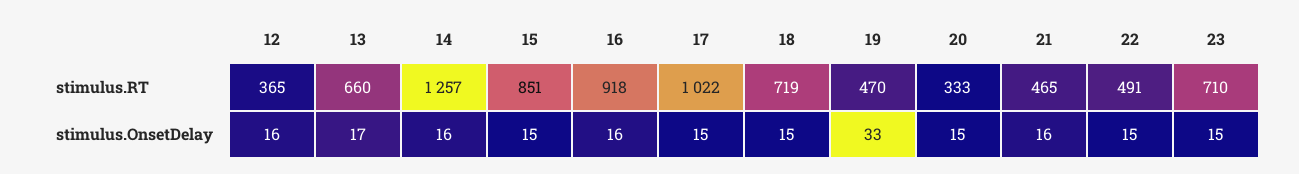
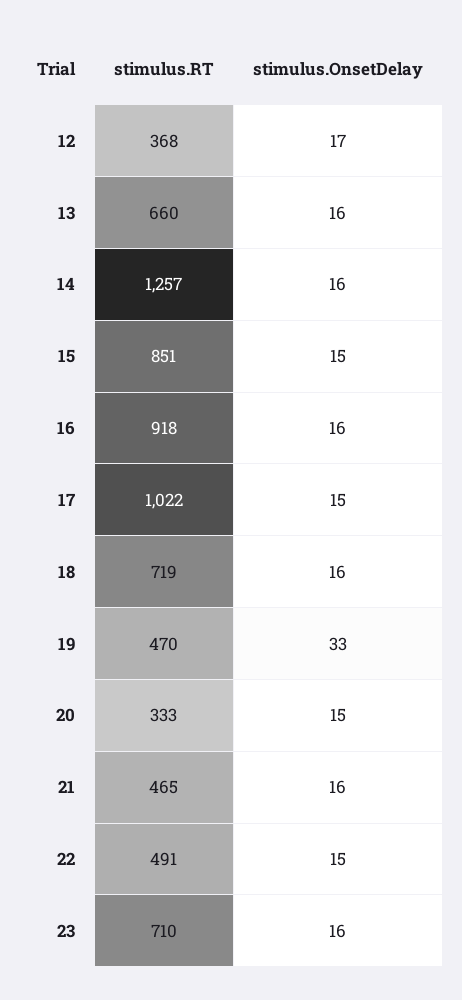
  {
    "12": {
-     "stimulus.RT": 365,
+     "stimulus.RT": 368,
-     "stimulus.OnsetDelay": 16
+     "stimulus.OnsetDelay": 17
    },
    "13": {
      "stimulus.RT": 660,
-     "stimulus.OnsetDelay": 17
+     "stimulus.OnsetDelay": 16
    },
    "14": {
      "stimulus.RT": 1257,
      "stimulus.OnsetDelay": 16
    },
    "15": {
      "stimulus.RT": 851,
      "stimulus.OnsetDelay": 15
    },
    "16": {
      "stimulus.RT": 918,
      "stimulus.OnsetDelay": 16
    },
    "17": {
      "stimulus.RT": 1022,
      "stimulus.OnsetDelay": 15
    },
    "18": {
      "stimulus.RT": 719,
-     "stimulus.OnsetDelay": 15
+     "stimulus.OnsetDelay": 16
    },
    "19": {
      "stimulus.RT": 470,
      "stimulus.OnsetDelay": 33
    },
    "20": {
      "stimulus.RT": 333,
      "stimulus.OnsetDelay": 15
    },
    "21": {
      "stimulus.RT": 465,
      "stimulus.OnsetDelay": 16
    },
    "22": {
      "stimulus.RT": 491,
      "stimulus.OnsetDelay": 15
    },
    "23": {
      "stimulus.RT": 710,
-     "stimulus.OnsetDelay": 15
+     "stimulus.OnsetDelay": 16
    }
  }

